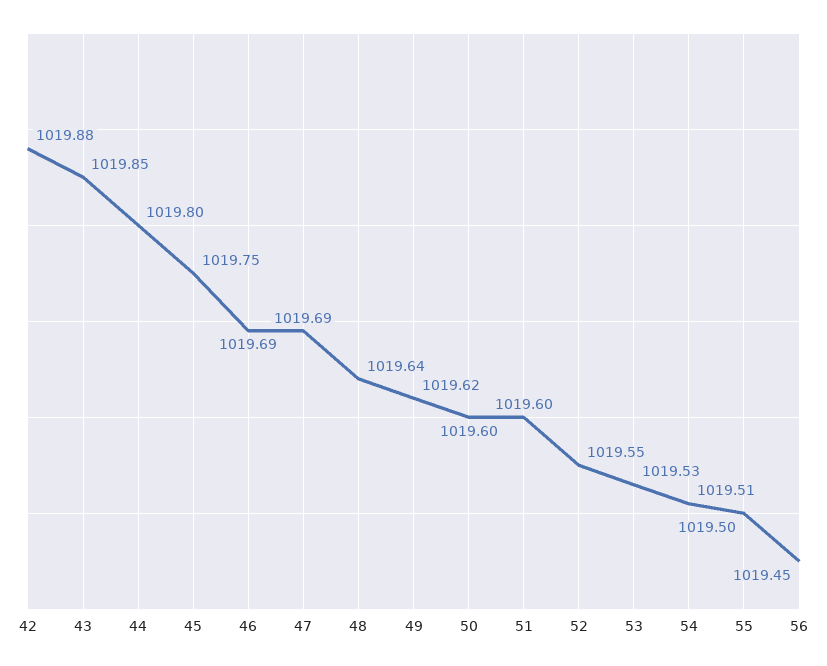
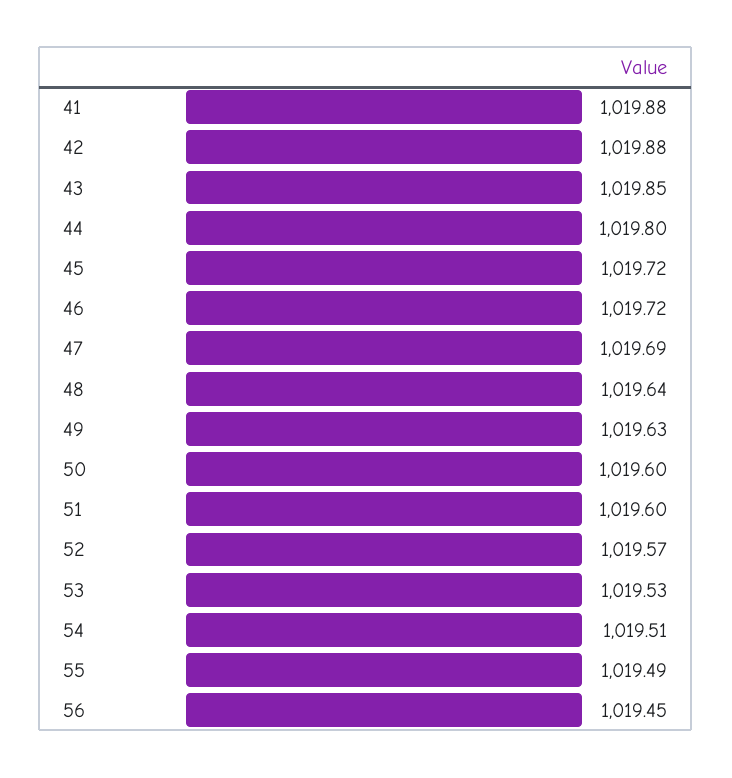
  {
    "42": 1019.88,
    "43": 1019.85,
    "44": 1019.8,
-   "45": 1019.75,
+   "45": 1019.72,
-   "46": 1019.69,
+   "46": 1019.72,
    "47": 1019.69,
    "48": 1019.64,
-   "49": 1019.62,
+   "49": 1019.63,
    "50": 1019.6,
    "51": 1019.6,
-   "52": 1019.55,
+   "52": 1019.57,
    "53": 1019.53,
    "54": 1019.51,
-   "55": 1019.5,
+   "55": 1019.49,
-   "56": 1019.45
+   "56": 1019.45,
+   "41": 1019.88
  }

